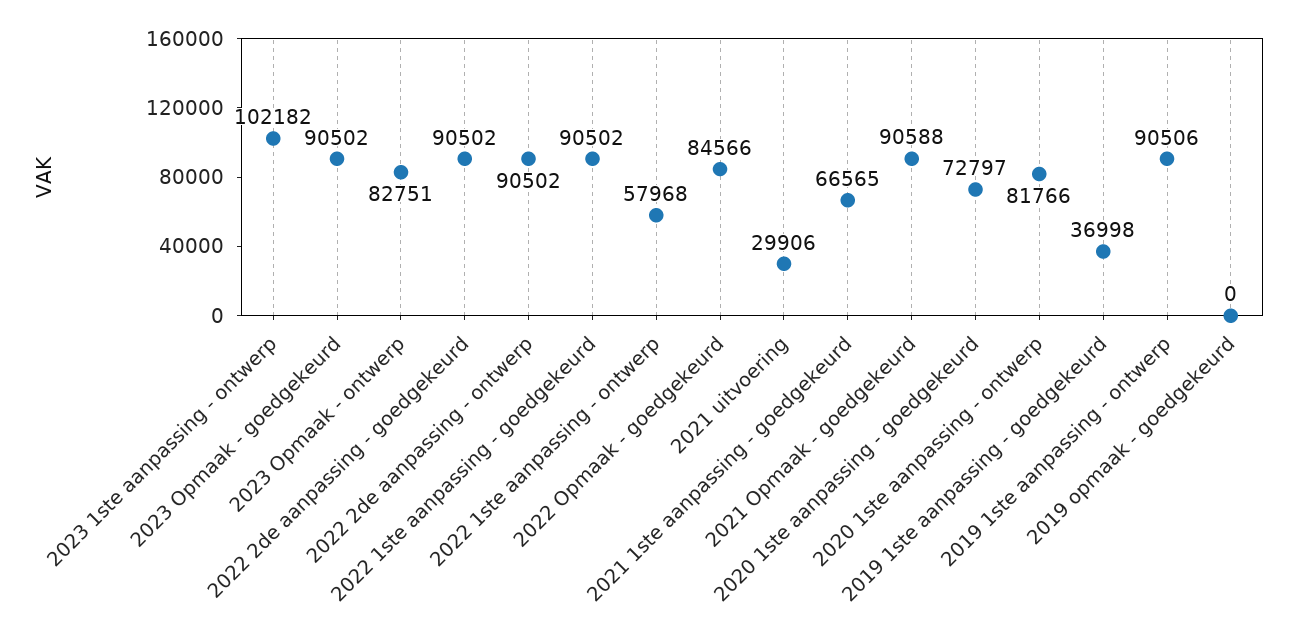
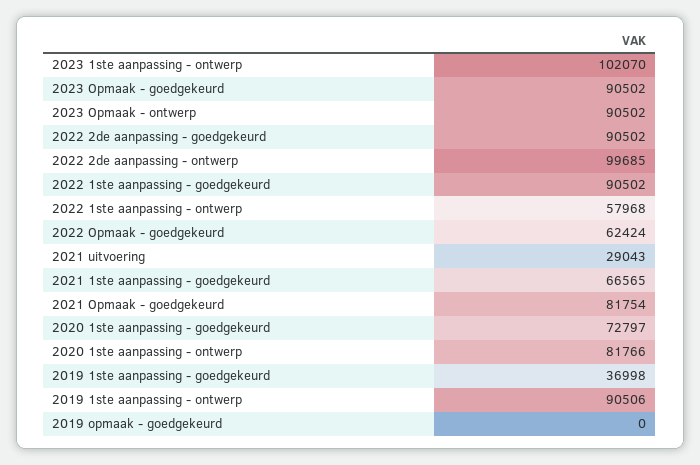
  {
-   "2023 1ste aanpassing - ontwerp": 102182,
+   "2023 1ste aanpassing - ontwerp": 102070,
    "2023 Opmaak - goedgekeurd": 90502,
-   "2023 Opmaak - ontwerp": 82751,
+   "2023 Opmaak - ontwerp": 90502,
    "2022 2de aanpassing - goedgekeurd": 90502,
-   "2022 2de aanpassing - ontwerp": 90502,
+   "2022 2de aanpassing - ontwerp": 99685,
    "2022 1ste aanpassing - goedgekeurd": 90502,
    "2022 1ste aanpassing - ontwerp": 57968,
-   "2022 Opmaak - goedgekeurd": 84566,
+   "2022 Opmaak - goedgekeurd": 62424,
-   "2021 uitvoering": 29906,
+   "2021 uitvoering": 29043,
    "2021 1ste aanpassing - goedgekeurd": 66565,
-   "2021 Opmaak - goedgekeurd": 90588,
+   "2021 Opmaak - goedgekeurd": 81754,
    "2020 1ste aanpassing - goedgekeurd": 72797,
    "2020 1ste aanpassing - ontwerp": 81766,
    "2019 1ste aanpassing - goedgekeurd": 36998,
    "2019 1ste aanpassing - ontwerp": 90506,
    "2019 opmaak - goedgekeurd": 0
  }

